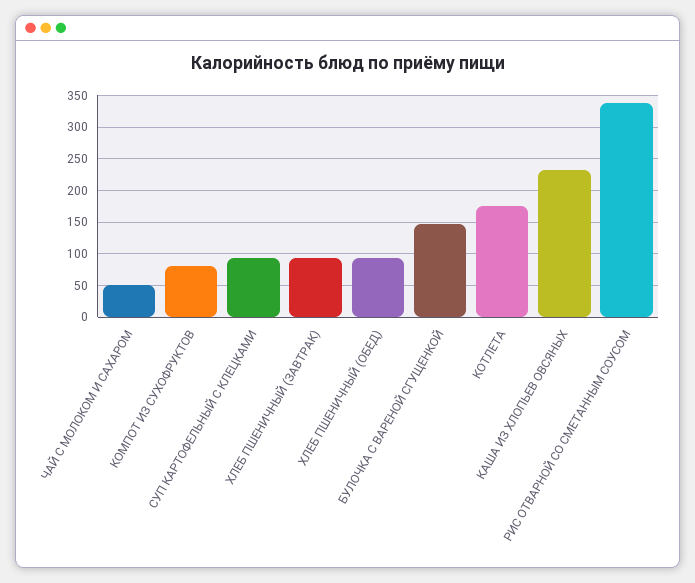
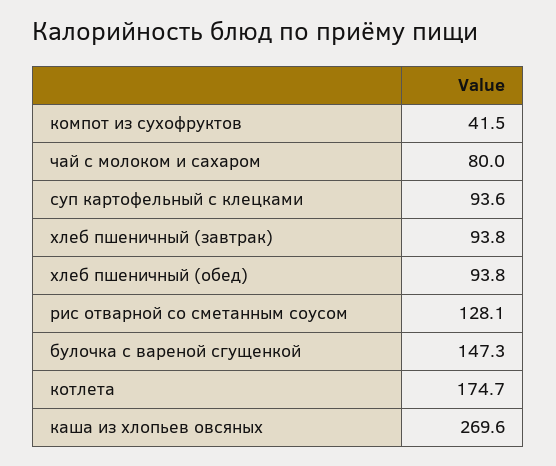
  {
-   "ЧАЙ С МОЛОКОМ И САХАРОМ": 50,
+   "ЧАЙ С МОЛОКОМ И САХАРОМ": 80,
-   "КОМПОТ ИЗ СУХОФРУКТОВ": 80,
+   "КОМПОТ ИЗ СУХОФРУКТОВ": 41.5,
    "СУП КАРТОФЕЛЬНЫЙ С КЛЕЦКАМИ": 93.6,
    "ХЛЕБ ПШЕНИЧНЫЙ (ЗАВТРАК)": 93.8,
    "ХЛЕБ ПШЕНИЧНЫЙ (ОБЕД)": 93.8,
    "БУЛОЧКА С ВАРЕНОЙ СГУЩЕНКОЙ": 147.3,
    "КОТЛЕТА": 174.7,
-   "КАША ИЗ ХЛОПЬЕВ ОВСЯНЫХ": 230,
+   "КАША ИЗ ХЛОПЬЕВ ОВСЯНЫХ": 269.6,
-   "РИС ОТВАРНОЙ СО СМЕТАННЫМ СОУСОМ": 340
+   "РИС ОТВАРНОЙ СО СМЕТАННЫМ СОУСОМ": 128.1
  }

